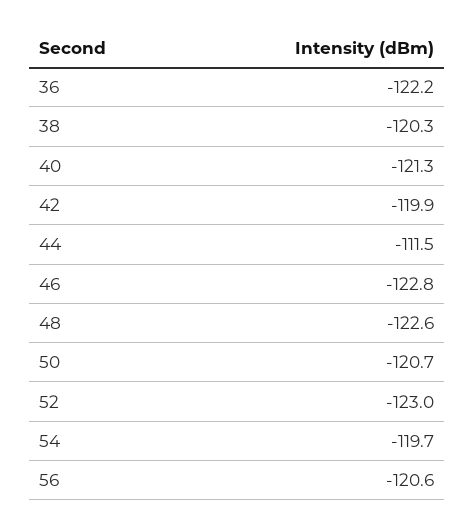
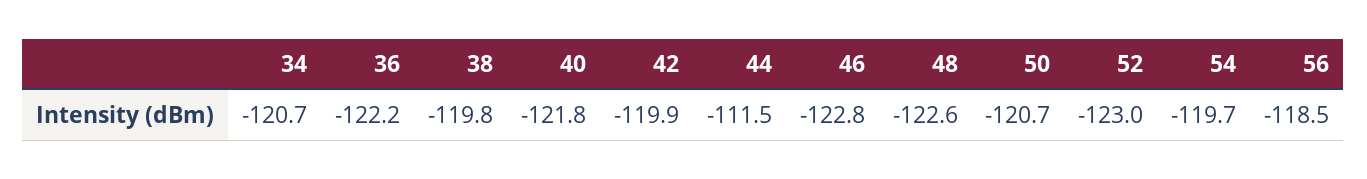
  {
    "36": -122.2,
-   "38": -120.3,
+   "38": -119.8,
-   "40": -121.3,
+   "40": -121.8,
    "42": -119.9,
    "44": -111.5,
    "46": -122.8,
    "48": -122.6,
    "50": -120.7,
    "52": -123,
    "54": -119.7,
-   "56": -120.6
+   "56": -118.5,
+   "34": -120.7
  }

